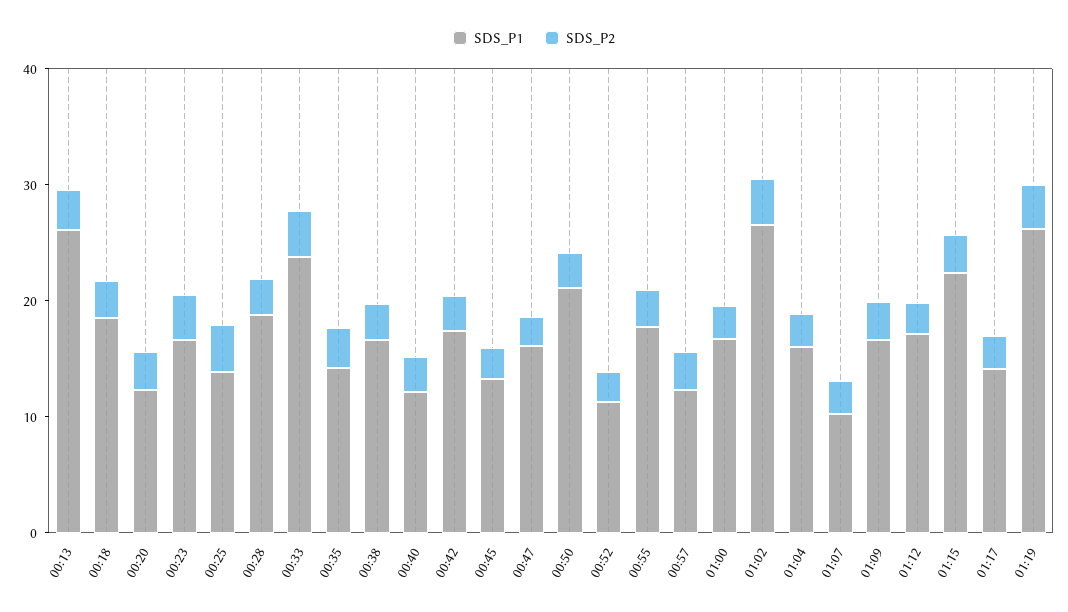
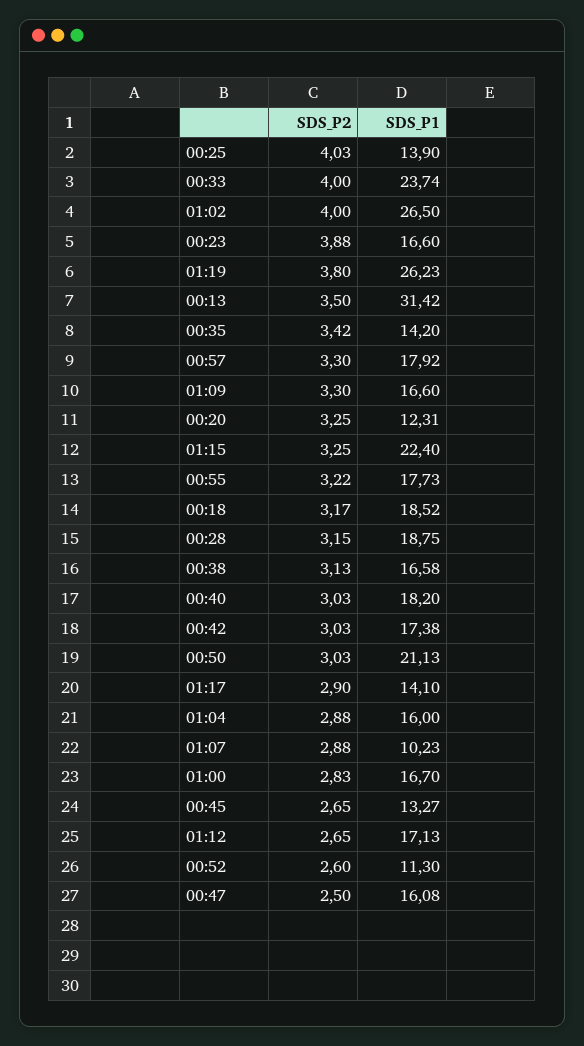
  {
    "SDS_P1": {
-     "00:13": 26,
+     "00:13": 31.42,
      "00:18": 18.52,
      "00:20": 12.31,
      "00:23": 16.6,
      "00:25": 13.9,
      "00:28": 18.75,
      "00:33": 23.74,
      "00:35": 14.2,
      "00:38": 16.58,
-     "00:40": 12,
+     "00:40": 18.2,
      "00:42": 17.38,
      "00:45": 13.27,
      "00:47": 16.08,
      "00:50": 21.13,
      "00:52": 11.3,
      "00:55": 17.73,
-     "00:57": 12,
+     "00:57": 17.92,
      "01:00": 16.7,
      "01:02": 26.5,
      "01:04": 16,
      "01:07": 10.23,
      "01:09": 16.6,
      "01:12": 17.13,
      "01:15": 22.4,
      "01:17": 14.1,
      "01:19": 26.23
    },
    "SDS_P2": {
      "00:13": 3.5,
      "00:18": 3.17,
      "00:20": 3.25,
      "00:23": 3.88,
      "00:25": 4.03,
      "00:28": 3.15,
      "00:33": 4,
      "00:35": 3.42,
      "00:38": 3.13,
      "00:40": 3.03,
      "00:42": 3.03,
      "00:45": 2.65,
      "00:47": 2.5,
      "00:50": 3.03,
      "00:52": 2.6,
      "00:55": 3.22,
      "00:57": 3.3,
      "01:00": 2.83,
      "01:02": 4,
      "01:04": 2.88,
      "01:07": 2.88,
      "01:09": 3.3,
      "01:12": 2.65,
      "01:15": 3.25,
      "01:17": 2.9,
      "01:19": 3.8
    }
  }

